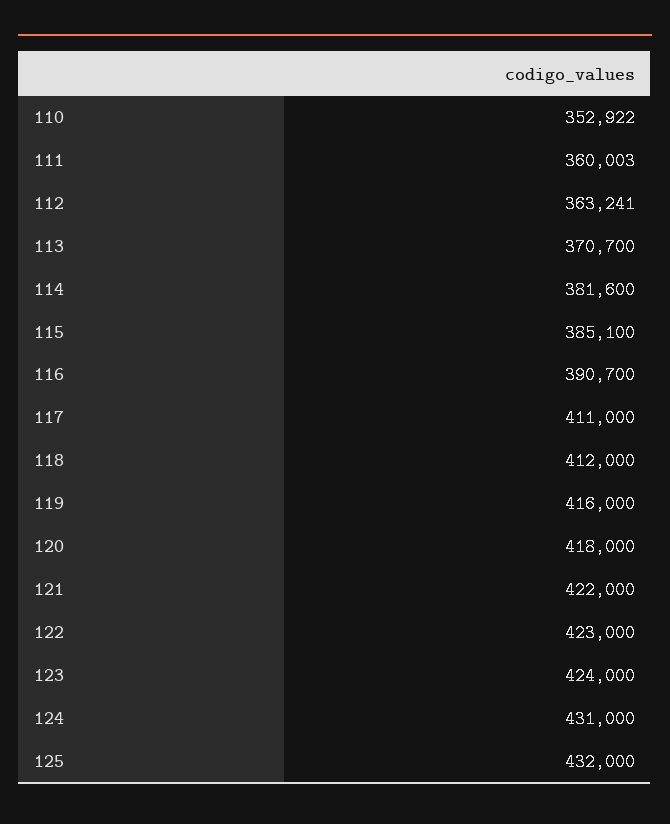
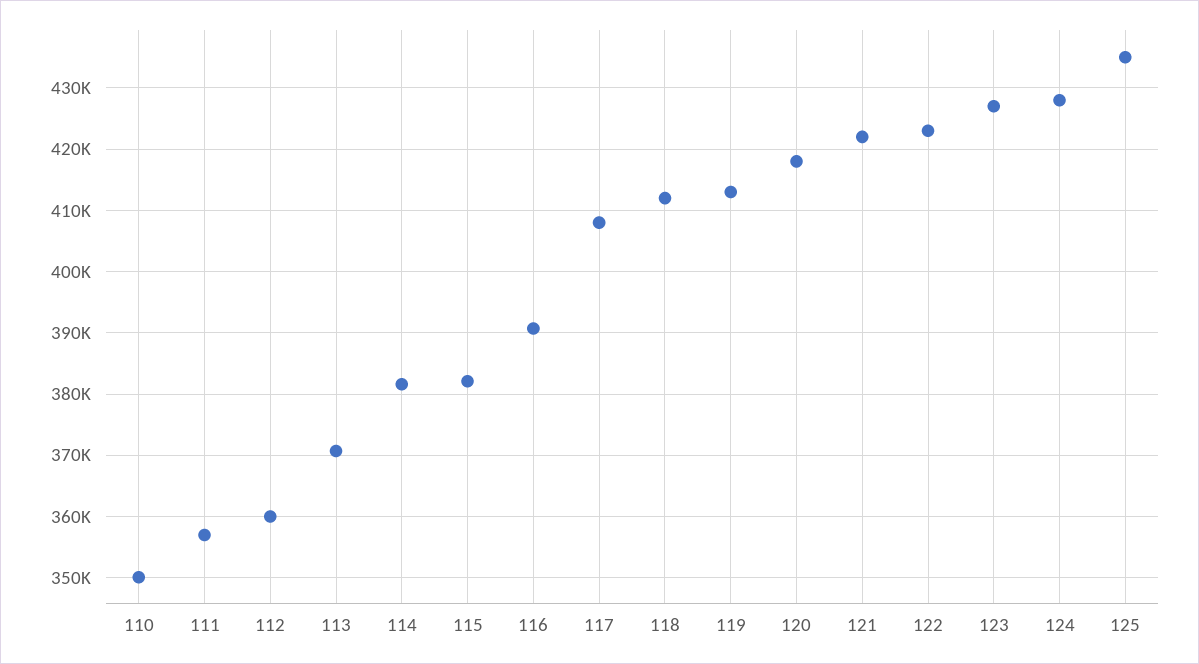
  {
-   "110": 352922,
+   "110": 350000,
-   "111": 360003,
+   "111": 357000,
-   "112": 363241,
+   "112": 360000,
    "113": 370700,
    "114": 381600,
-   "115": 385100,
+   "115": 382000,
    "116": 390700,
-   "117": 411000,
+   "117": 408000,
    "118": 412000,
-   "119": 416000,
+   "119": 413000,
    "120": 418000,
    "121": 422000,
    "122": 423000,
-   "123": 424000,
+   "123": 427000,
-   "124": 431000,
+   "124": 428000,
-   "125": 432000
+   "125": 435000
  }

